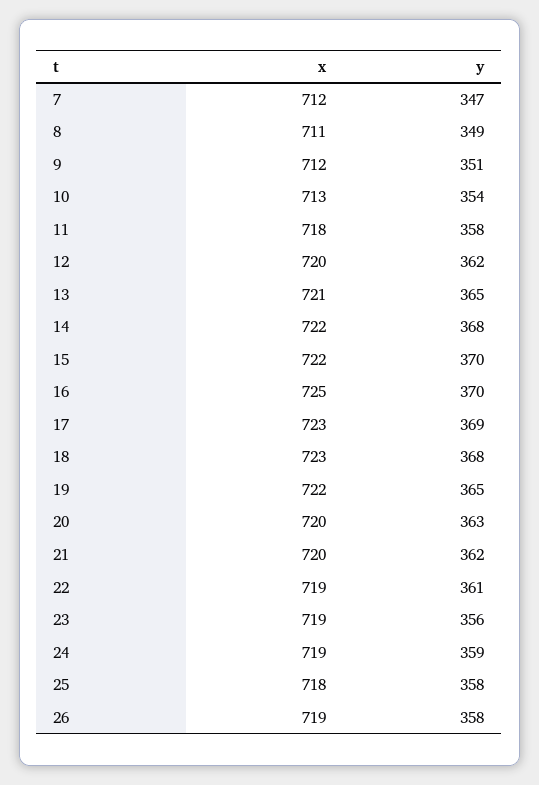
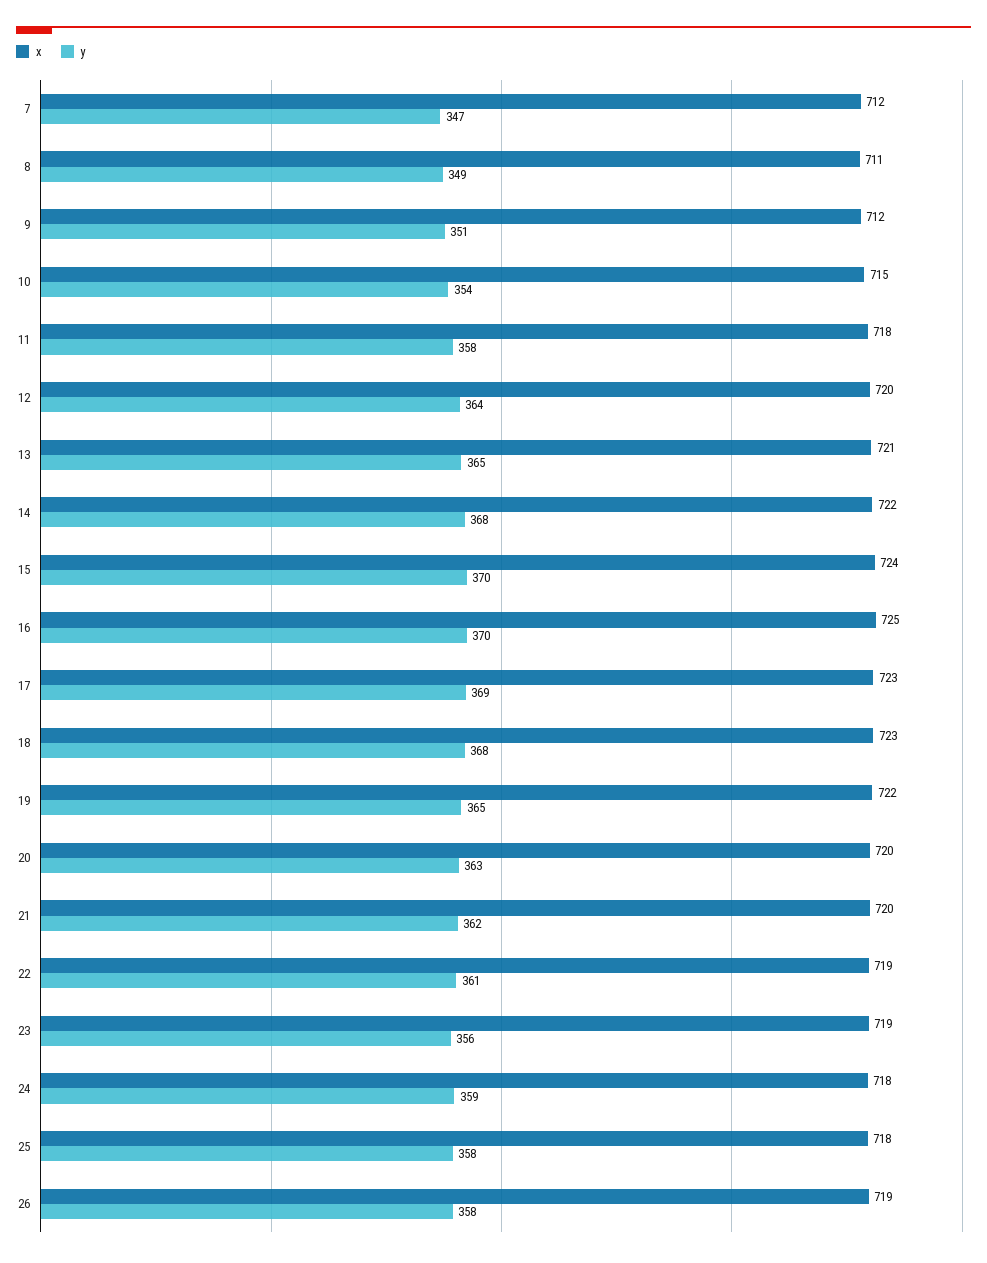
  {
    "x": {
      "7": 712,
      "8": 711,
      "9": 712,
-     "10": 713,
+     "10": 715,
      "11": 718,
      "12": 720,
      "13": 721,
      "14": 722,
-     "15": 722,
+     "15": 724,
      "16": 725,
      "17": 723,
      "18": 723,
      "19": 722,
      "20": 720,
      "21": 720,
      "22": 719,
      "23": 719,
-     "24": 719,
+     "24": 718,
      "25": 718,
      "26": 719
    },
    "y": {
      "7": 347,
      "8": 349,
      "9": 351,
      "10": 354,
      "11": 358,
-     "12": 362,
+     "12": 364,
      "13": 365,
      "14": 368,
      "15": 370,
      "16": 370,
      "17": 369,
      "18": 368,
      "19": 365,
      "20": 363,
      "21": 362,
      "22": 361,
      "23": 356,
      "24": 359,
      "25": 358,
      "26": 358
    }
  }

